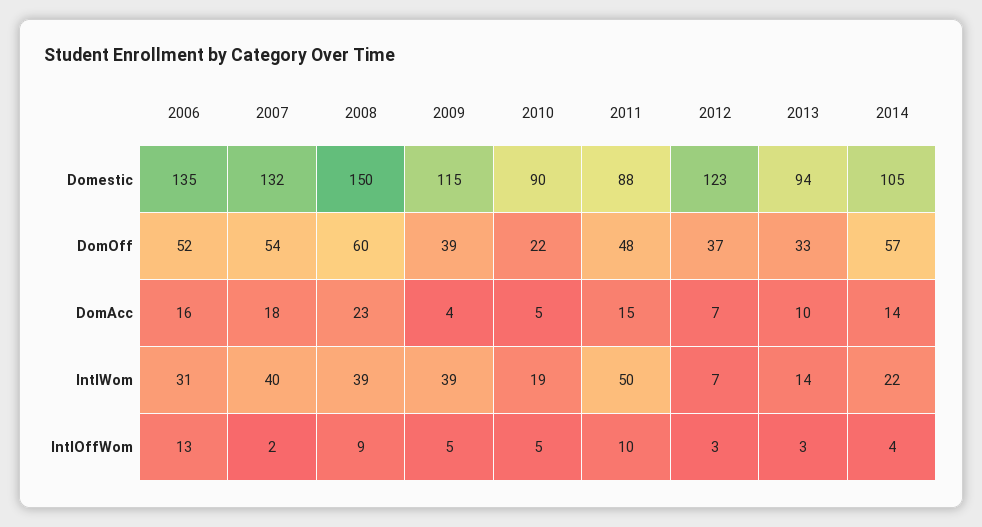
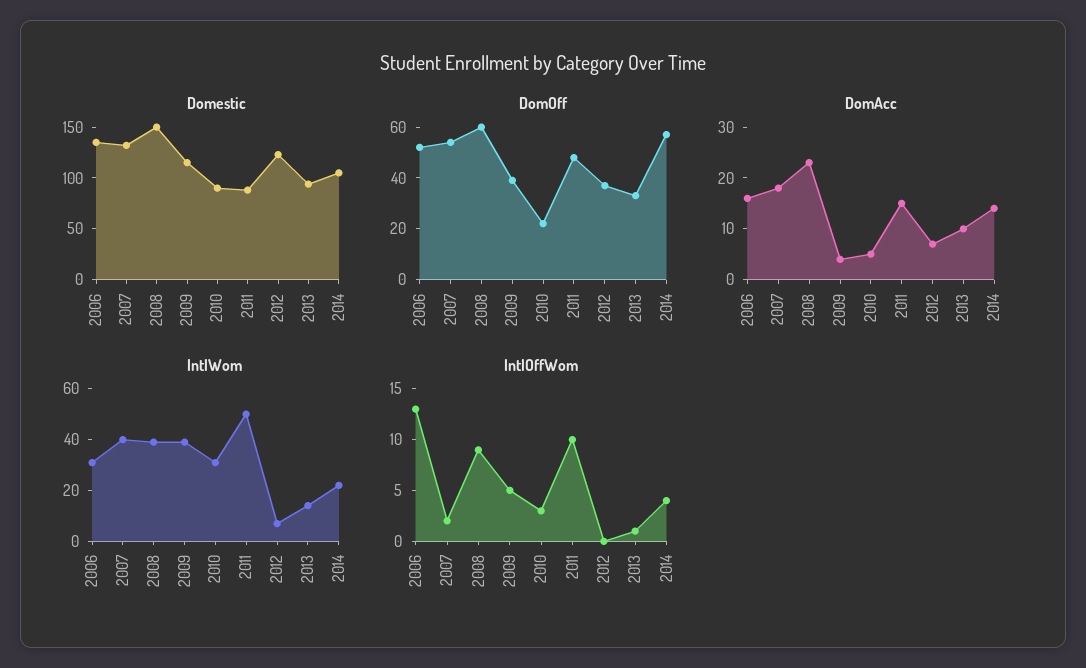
  {
    "Domestic": {
      "2006": 135,
      "2007": 132,
      "2008": 150,
      "2009": 115,
      "2010": 90,
      "2011": 88,
      "2012": 123,
      "2013": 94,
      "2014": 105
    },
    "DomOff": {
      "2006": 52,
      "2007": 54,
      "2008": 60,
      "2009": 39,
      "2010": 22,
      "2011": 48,
      "2012": 37,
      "2013": 33,
      "2014": 57
    },
    "DomAcc": {
      "2006": 16,
      "2007": 18,
      "2008": 23,
      "2009": 4,
      "2010": 5,
      "2011": 15,
      "2012": 7,
      "2013": 10,
      "2014": 14
    },
    "IntlWom": {
      "2006": 31,
      "2007": 40,
      "2008": 39,
      "2009": 39,
-     "2010": 19,
+     "2010": 30,
      "2011": 50,
      "2012": 7,
      "2013": 14,
      "2014": 22
    },
    "IntlOffWom": {
      "2006": 13,
      "2007": 2,
      "2008": 9,
      "2009": 5,
-     "2010": 5,
+     "2010": 3,
      "2011": 10,
-     "2012": 3,
+     "2012": 0,
-     "2013": 3,
+     "2013": 1,
      "2014": 4
    }
  }

